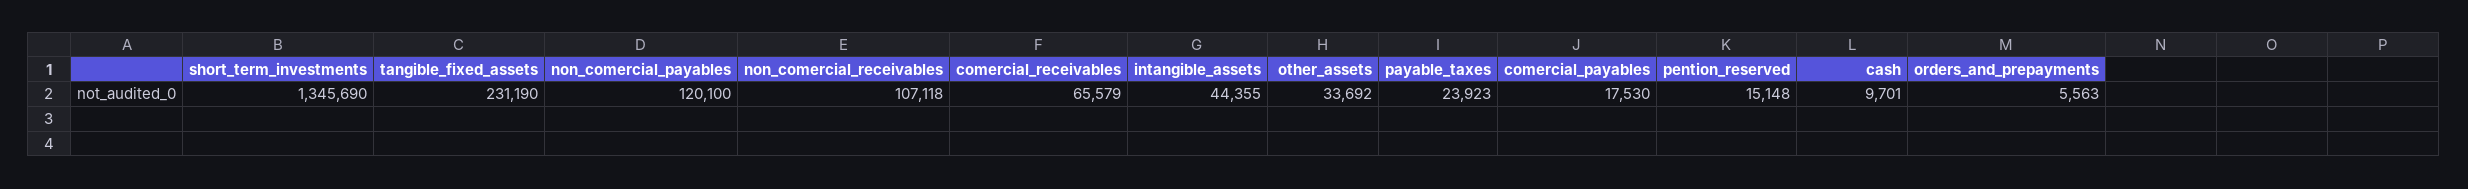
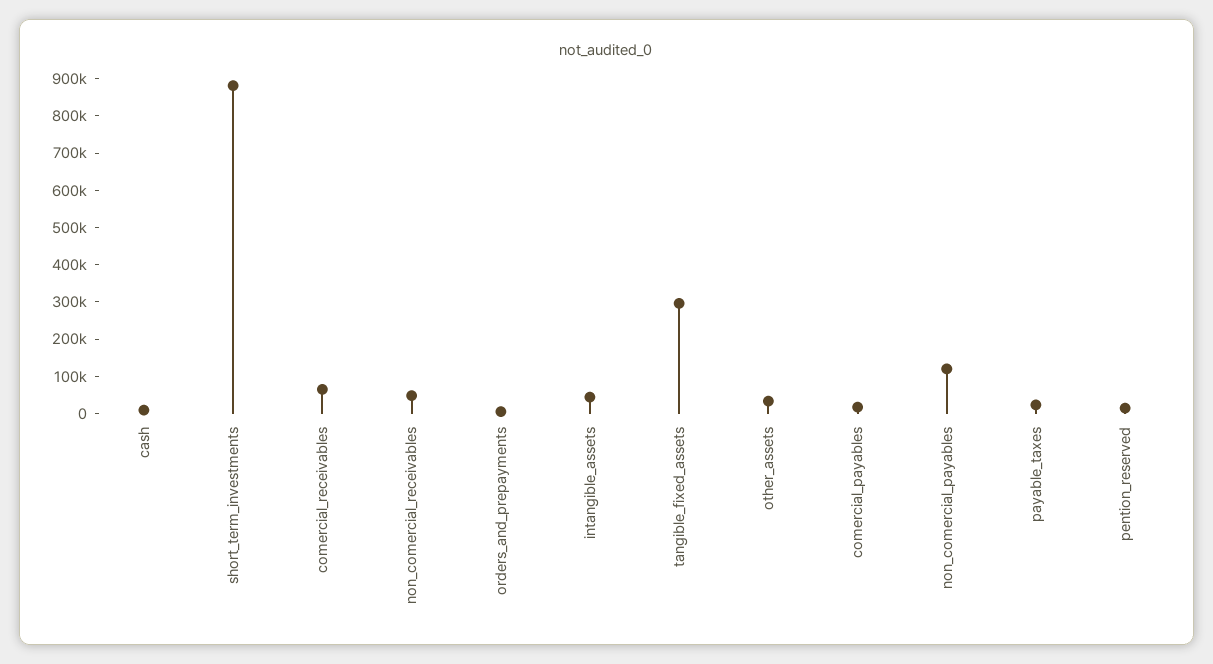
  {
-   "short_term_investments": 1345690,
+   "short_term_investments": 875000,
-   "tangible_fixed_assets": 231190,
+   "tangible_fixed_assets": 300000,
    "non_comercial_payables": 120100,
-   "non_comercial_receivables": 107118,
+   "non_comercial_receivables": 50000,
    "comercial_receivables": 65579,
    "intangible_assets": 44355,
    "other_assets": 33692,
    "payable_taxes": 23923,
    "comercial_payables": 17530,
    "pention_reserved": 15148,
    "cash": 9701,
    "orders_and_prepayments": 5563
  }

